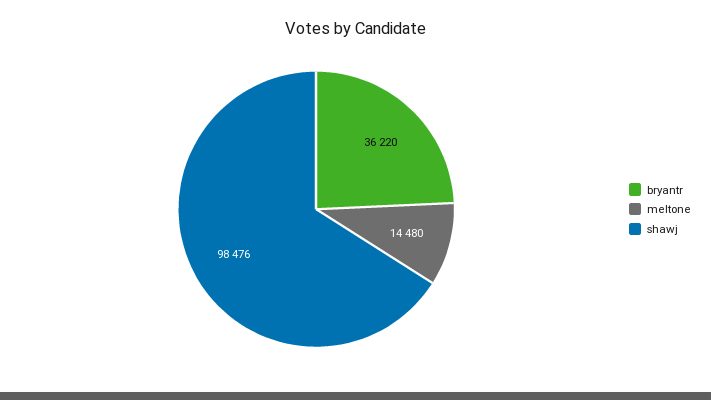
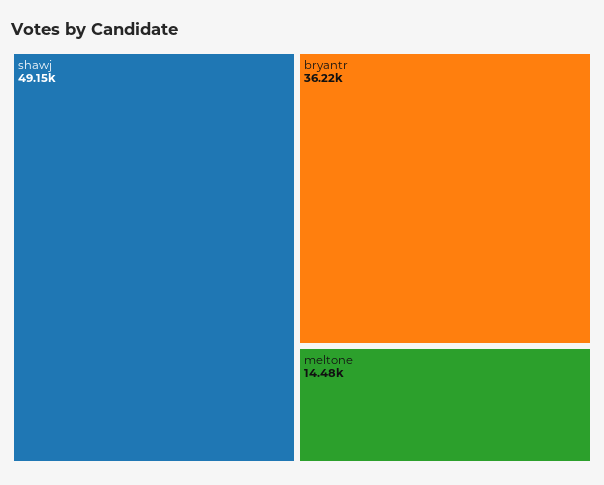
  {
    "bryantr": 36220,
    "meltone": 14480,
-   "shawj": 98476
+   "shawj": 49150
  }

